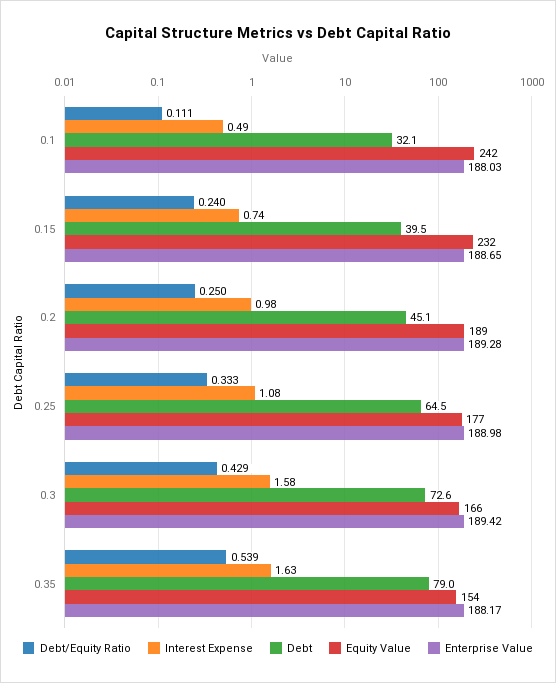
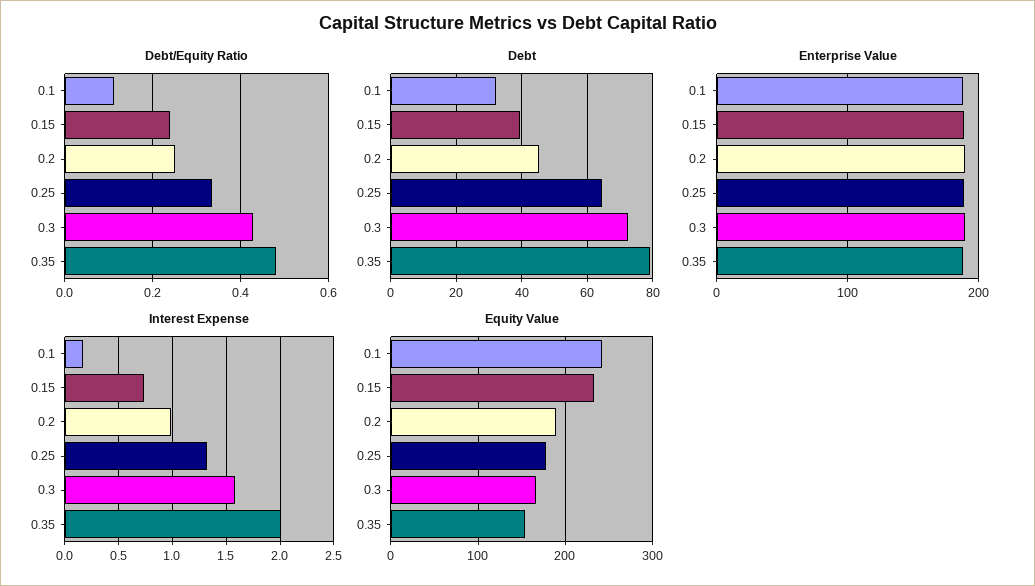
  {
    "Debt/Equity Ratio": {
      "0.1": 0.111,
      "0.15": 0.24,
      "0.2": 0.25,
      "0.25": 0.333,
      "0.3": 0.429,
-     "0.35": 0.539
+     "0.35": 0.48
    },
    "Interest Expense": {
-     "0.1": 0.49,
+     "0.1": 0.2,
      "0.15": 0.74,
      "0.2": 0.98,
-     "0.25": 1.08,
+     "0.25": 1.3,
      "0.3": 1.58,
-     "0.35": 1.63
+     "0.35": 2
    },
    "Debt": {
      "0.1": 32.1,
      "0.15": 39.5,
      "0.2": 45.1,
      "0.25": 64.5,
      "0.3": 72.6,
      "0.35": 79
    },
    "Equity Value": {
      "0.1": 242,
      "0.15": 232,
      "0.2": 189,
      "0.25": 177,
      "0.3": 166,
      "0.35": 154
    },
    "Enterprise Value": {
      "0.1": 188.03,
      "0.15": 188.65,
      "0.2": 189.28,
      "0.25": 188.98,
      "0.3": 189.42,
      "0.35": 188.17
    }
  }

